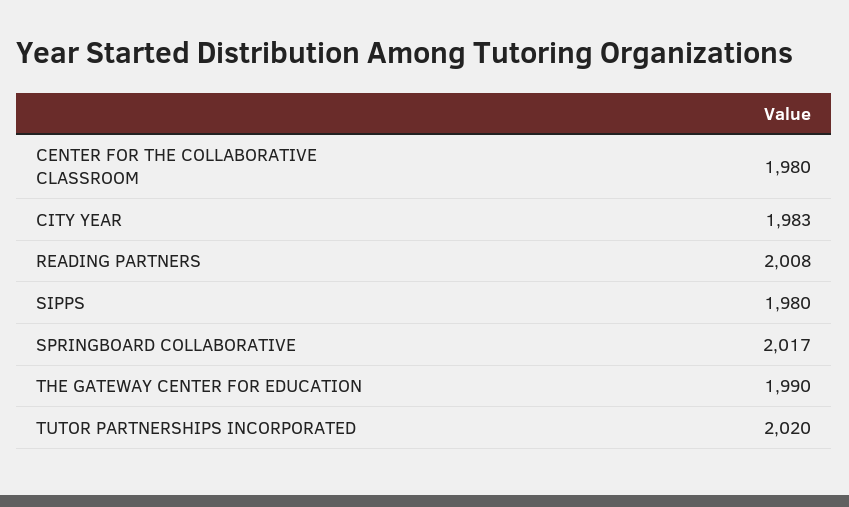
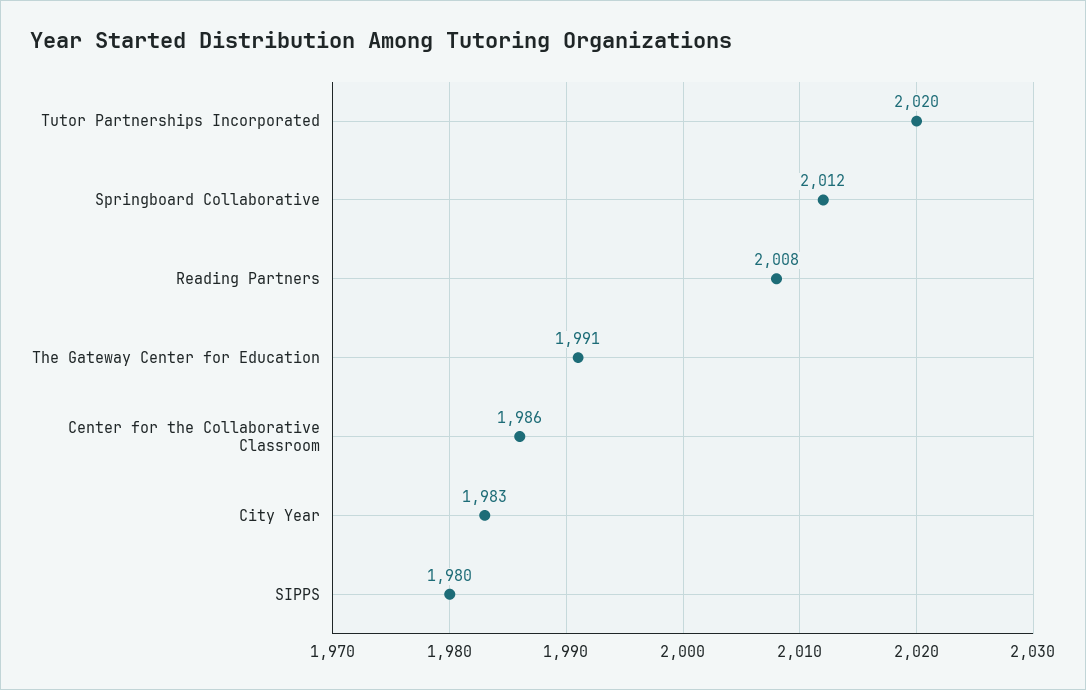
  {
-   "CENTER FOR THE COLLABORATIVE CLASSROOM": 1980,
+   "CENTER FOR THE COLLABORATIVE CLASSROOM": 1986,
    "CITY YEAR": 1983,
    "READING PARTNERS": 2008,
    "SIPPS": 1980,
-   "SPRINGBOARD COLLABORATIVE": 2017,
+   "SPRINGBOARD COLLABORATIVE": 2012,
-   "THE GATEWAY CENTER FOR EDUCATION": 1990,
+   "THE GATEWAY CENTER FOR EDUCATION": 1991,
    "TUTOR PARTNERSHIPS INCORPORATED": 2020
  }

